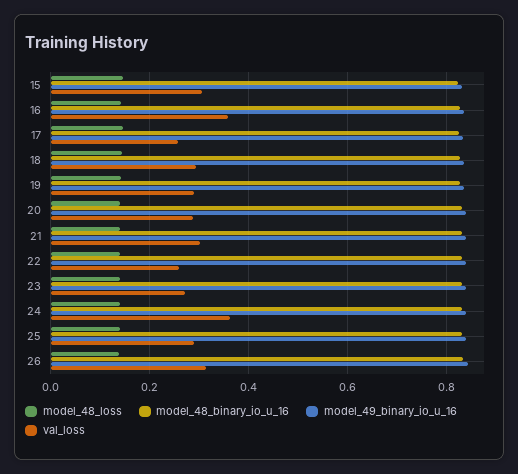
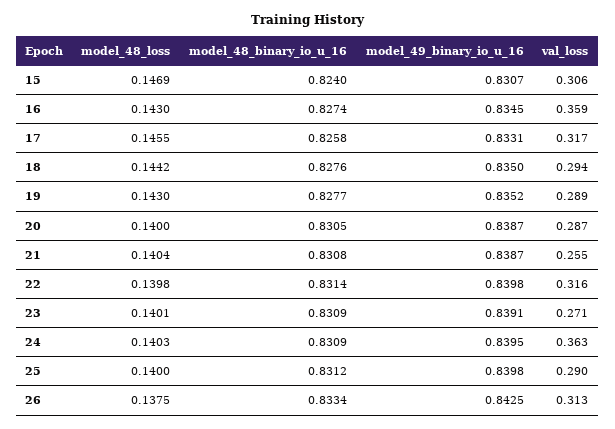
  {
    "model_48_loss": {
      "15": 0.1469,
      "16": 0.143,
      "17": 0.1455,
      "18": 0.1442,
      "19": 0.143,
      "20": 0.14,
      "21": 0.1404,
      "22": 0.1398,
      "23": 0.1401,
      "24": 0.1403,
      "25": 0.14,
      "26": 0.1375
    },
    "model_48_binary_io_u_16": {
      "15": 0.824,
      "16": 0.8274,
      "17": 0.8258,
      "18": 0.8276,
      "19": 0.8277,
      "20": 0.8305,
      "21": 0.8308,
      "22": 0.8314,
      "23": 0.8309,
      "24": 0.8309,
      "25": 0.8312,
      "26": 0.8334
    },
    "model_49_binary_io_u_16": {
      "15": 0.8307,
      "16": 0.8345,
      "17": 0.8331,
      "18": 0.835,
      "19": 0.8352,
      "20": 0.8387,
      "21": 0.8387,
      "22": 0.8398,
      "23": 0.8391,
      "24": 0.8395,
      "25": 0.8398,
      "26": 0.8425
    },
    "val_loss": {
      "15": 0.306,
      "16": 0.359,
-     "17": 0.26,
+     "17": 0.317,
      "18": 0.294,
      "19": 0.289,
      "20": 0.287,
-     "21": 0.3,
+     "21": 0.255,
-     "22": 0.26,
+     "22": 0.316,
      "23": 0.271,
      "24": 0.363,
      "25": 0.29,
      "26": 0.313
    }
  }

